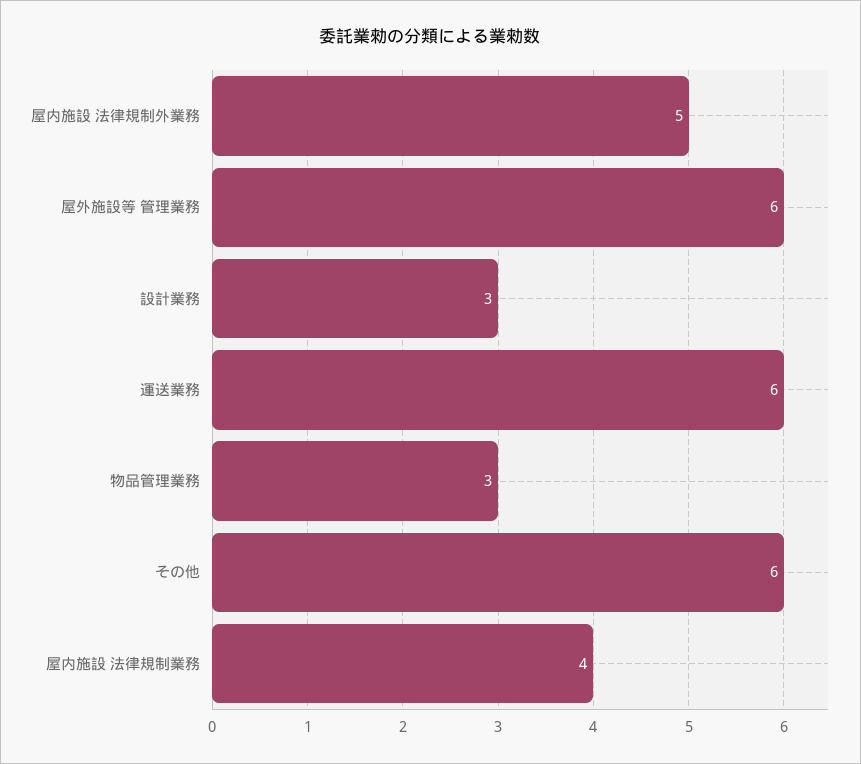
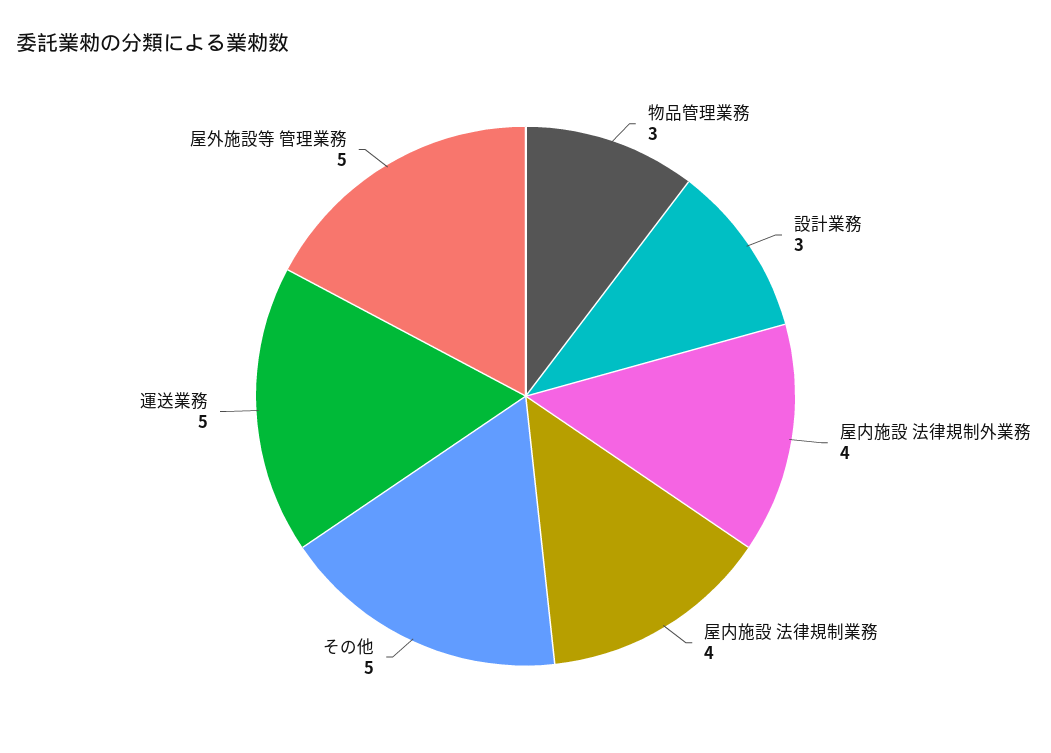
  {
-   "屋内施設 法律規制外業務": 5,
+   "屋内施設 法律規制外業務": 4,
-   "屋外施設等 管理業務": 6,
+   "屋外施設等 管理業務": 5,
    "設計業務": 3,
-   "運送業務": 6,
+   "運送業務": 5,
    "物品管理業務": 3,
-   "その他": 6,
+   "その他": 5,
    "屋内施設 法律規制業務": 4
  }

